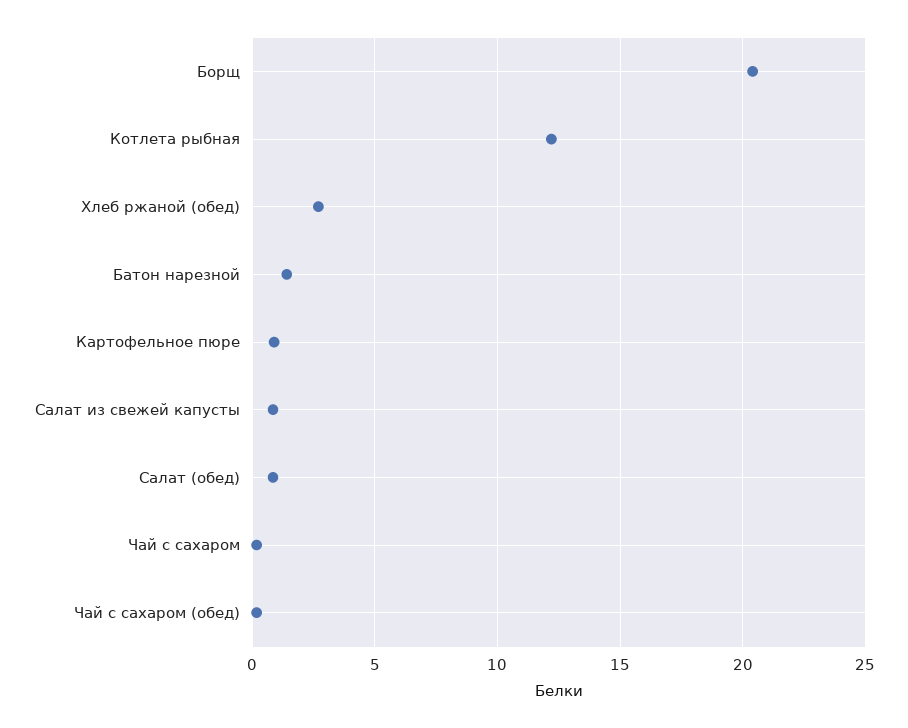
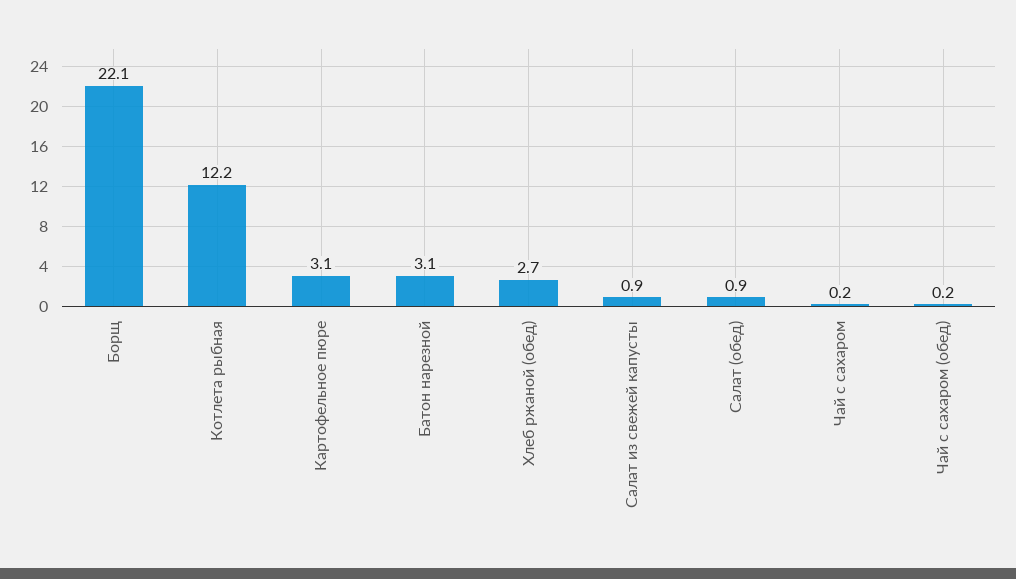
  {
-   "Борщ": 20.5,
+   "Борщ": 22.1,
    "Котлета рыбная": 12.2,
    "Хлеб ржаной (обед)": 2.7,
-   "Батон нарезной": 1.5,
+   "Батон нарезной": 3.1,
-   "Картофельное пюре": 1,
+   "Картофельное пюре": 3.1,
    "Салат из свежей капусты": 0.9,
    "Салат (обед)": 0.9,
    "Чай с сахаром": 0.2,
    "Чай с сахаром (обед)": 0.2
  }

